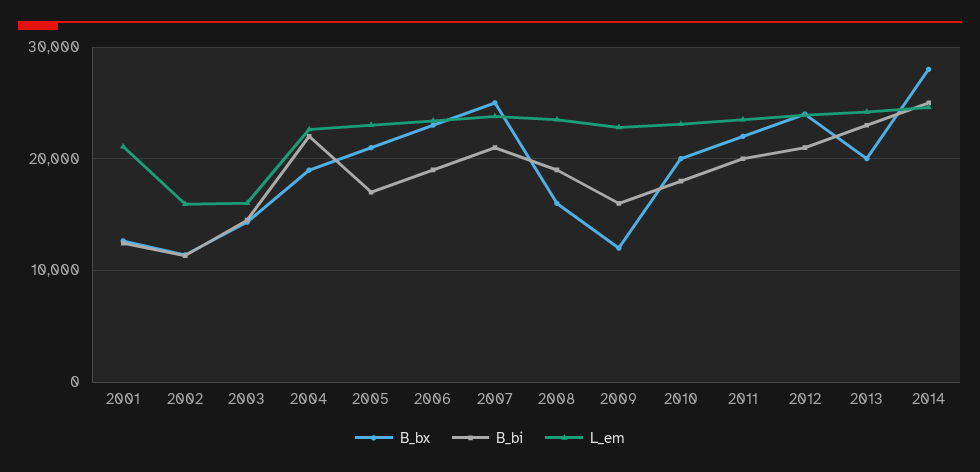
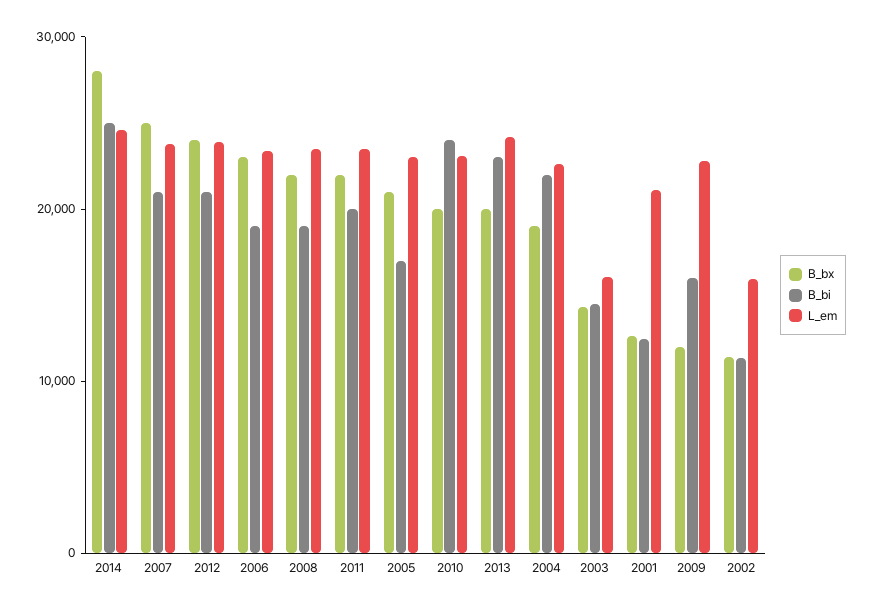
  {
    "B_bx": {
      "2001": 13000,
      "2002": 11000,
      "2003": 14000,
      "2004": 19000,
      "2005": 21000,
      "2006": 23000,
      "2007": 25000,
-     "2008": 16000,
+     "2008": 22000,
      "2009": 12000,
      "2010": 20000,
      "2011": 22000,
      "2012": 24000,
      "2013": 20000,
      "2014": 28000
    },
    "B_bi": {
      "2001": 12000,
      "2002": 11000,
      "2003": 14000,
      "2004": 22000,
      "2005": 17000,
      "2006": 19000,
      "2007": 21000,
      "2008": 19000,
      "2009": 16000,
-     "2010": 18000,
+     "2010": 24000,
      "2011": 20000,
      "2012": 21000,
      "2013": 23000,
      "2014": 25000
    },
    "L_em": {
      "2001": 21000,
      "2002": 16000,
      "2003": 16000,
      "2004": 23000,
      "2005": 23000,
      "2006": 23000,
      "2007": 24000,
      "2008": 24000,
      "2009": 23000,
      "2010": 23000,
      "2011": 24000,
      "2012": 24000,
      "2013": 24000,
      "2014": 25000
    }
  }

